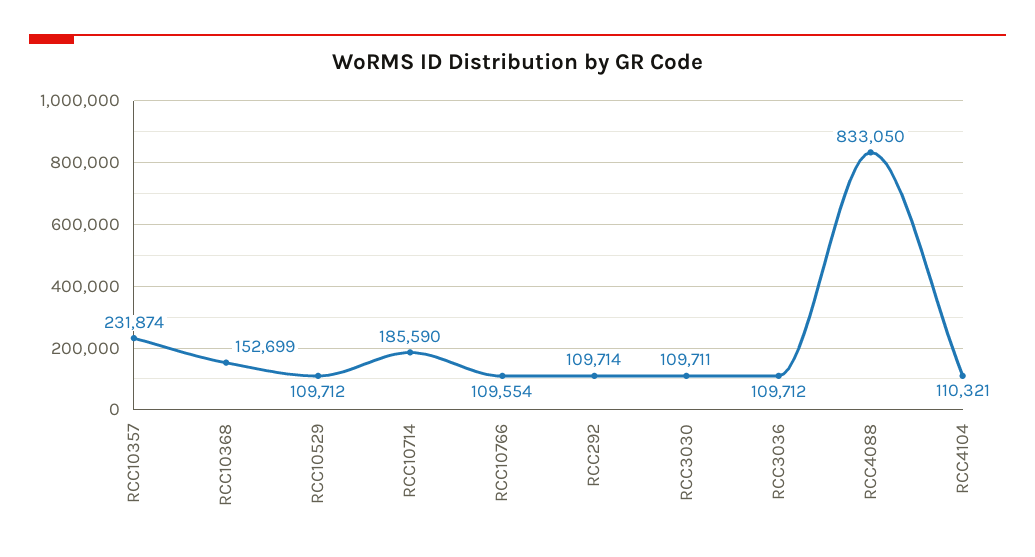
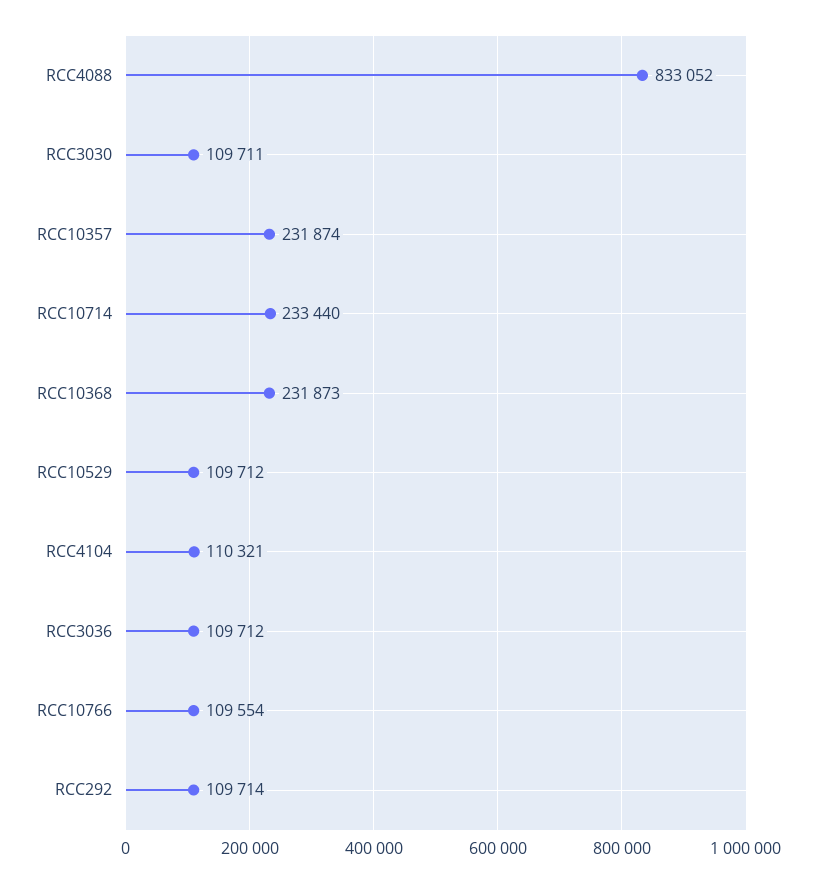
  {
    "RCC10357": 231874,
-   "RCC10368": 152699,
+   "RCC10368": 231873,
    "RCC10529": 109712,
-   "RCC10714": 185590,
+   "RCC10714": 233440,
    "RCC10766": 109554,
    "RCC292": 109714,
    "RCC3030": 109711,
    "RCC3036": 109712,
-   "RCC4088": 833050,
+   "RCC4088": 833052,
    "RCC4104": 110321
  }

